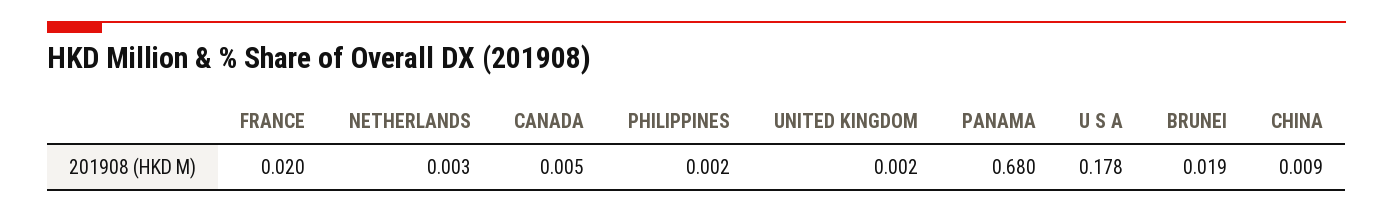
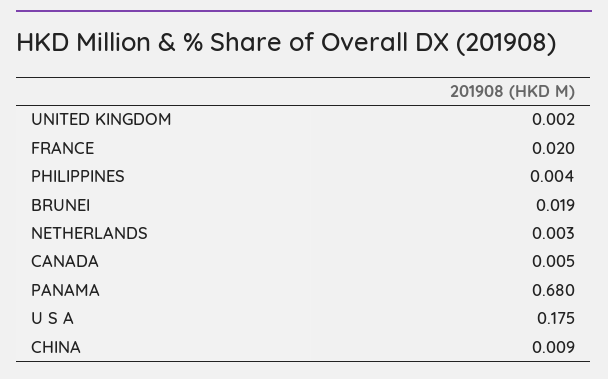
  {
    "FRANCE": 0.02,
    "NETHERLANDS": 0.003,
    "CANADA": 0.005,
-   "PHILIPPINES": 0.002,
+   "PHILIPPINES": 0.004,
    "UNITED KINGDOM": 0.002,
    "PANAMA": 0.68,
-   "U S A": 0.178,
+   "U S A": 0.175,
    "BRUNEI": 0.019,
    "CHINA": 0.009
  }

